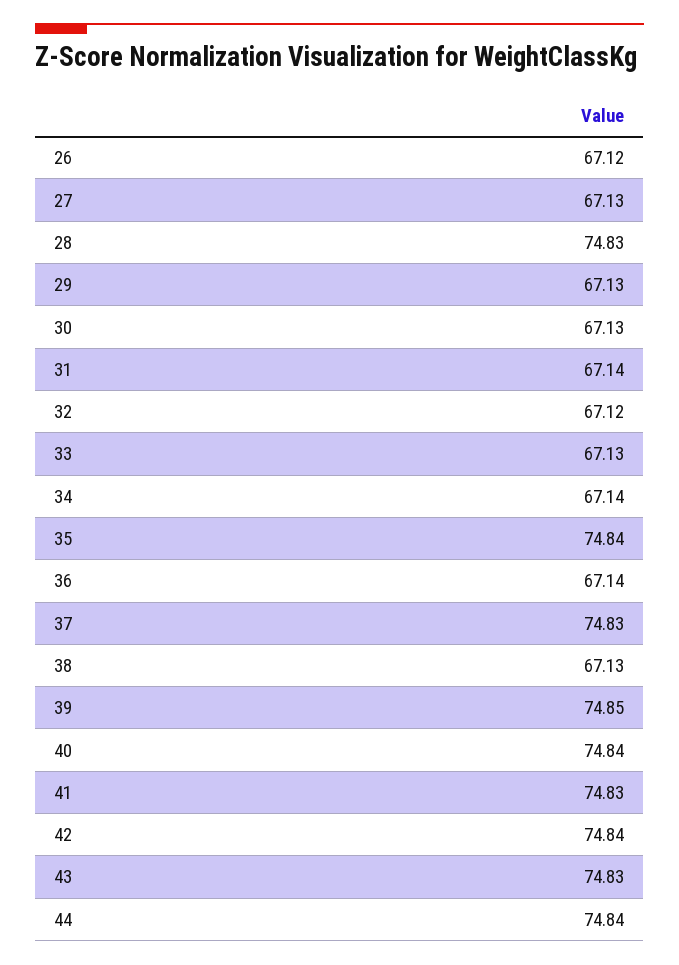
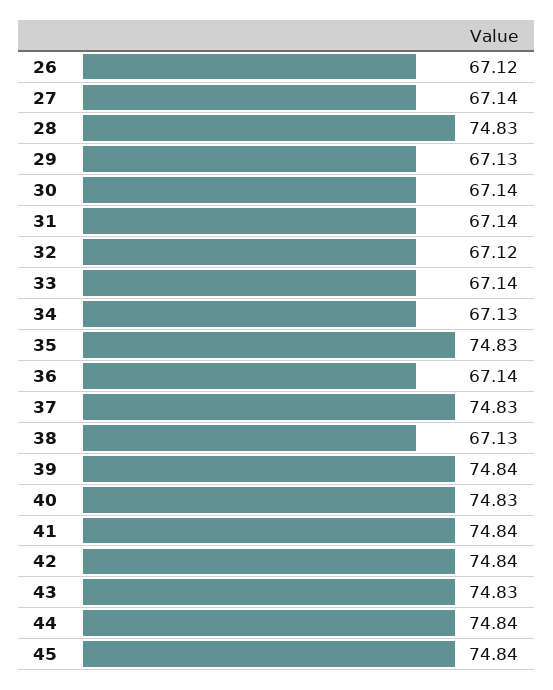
  {
    "26": 67.12,
-   "27": 67.13,
+   "27": 67.14,
    "28": 74.83,
    "29": 67.13,
-   "30": 67.13,
+   "30": 67.14,
    "31": 67.14,
    "32": 67.12,
-   "33": 67.13,
+   "33": 67.14,
-   "34": 67.14,
+   "34": 67.13,
-   "35": 74.84,
+   "35": 74.83,
    "36": 67.14,
    "37": 74.83,
    "38": 67.13,
-   "39": 74.85,
+   "39": 74.84,
-   "40": 74.84,
+   "40": 74.83,
-   "41": 74.83,
+   "41": 74.84,
    "42": 74.84,
    "43": 74.83,
-   "44": 74.84
+   "44": 74.84,
+   "45": 74.84
  }

